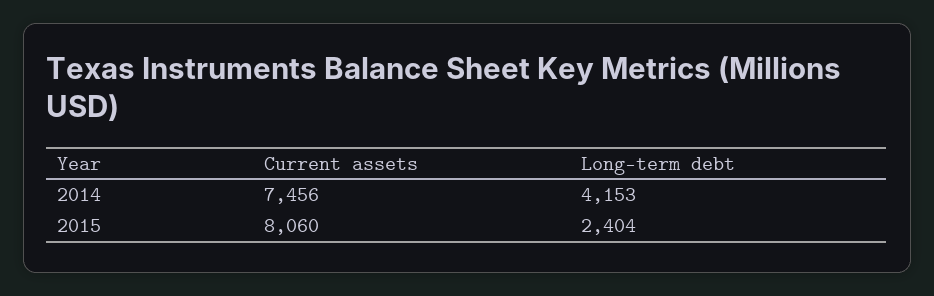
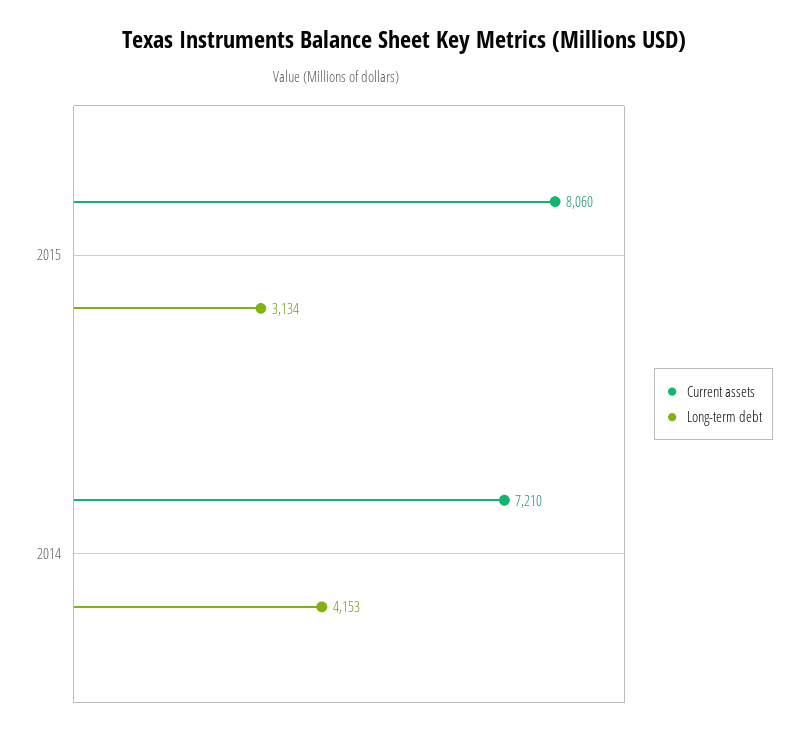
  {
    "Current assets": {
-     "2014": 7456,
+     "2014": 7210,
      "2015": 8060
    },
    "Long-term debt": {
      "2014": 4153,
-     "2015": 2404
+     "2015": 3134
    }
  }

